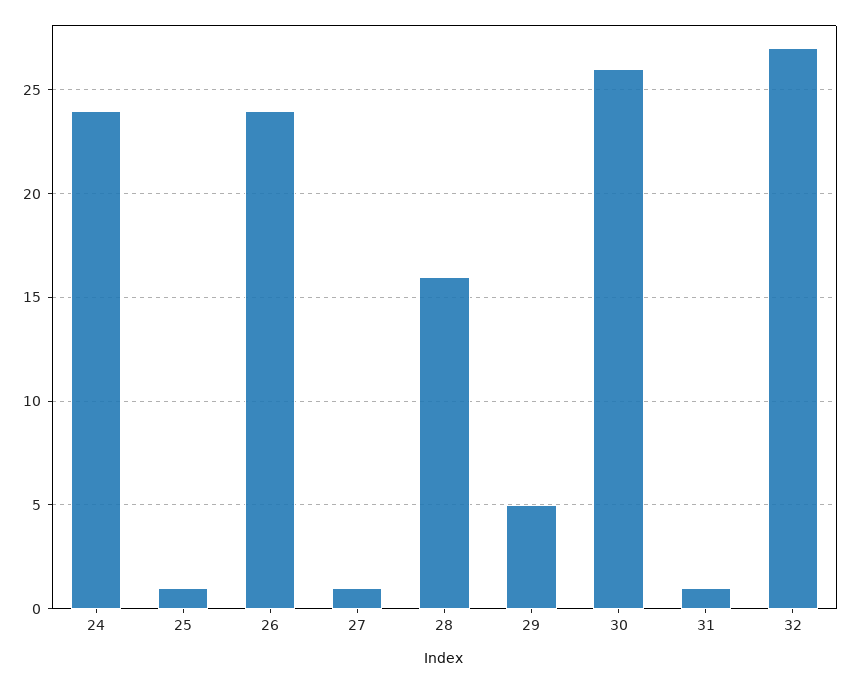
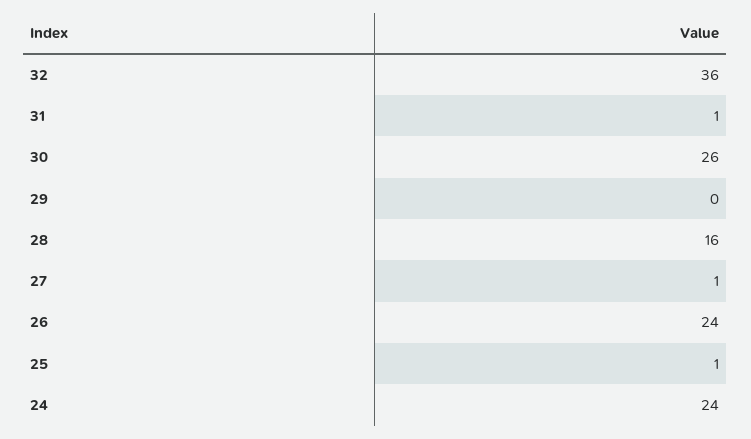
  {
    "24": 24,
    "25": 1,
    "26": 24,
    "27": 1,
    "28": 16,
-   "29": 5,
+   "29": 0,
    "30": 26,
    "31": 1,
-   "32": 27
+   "32": 36
  }

